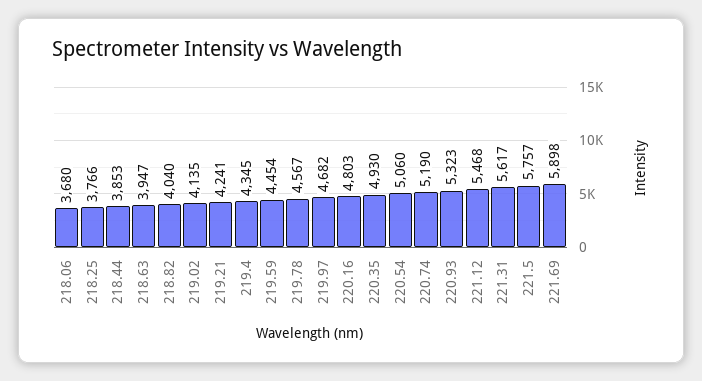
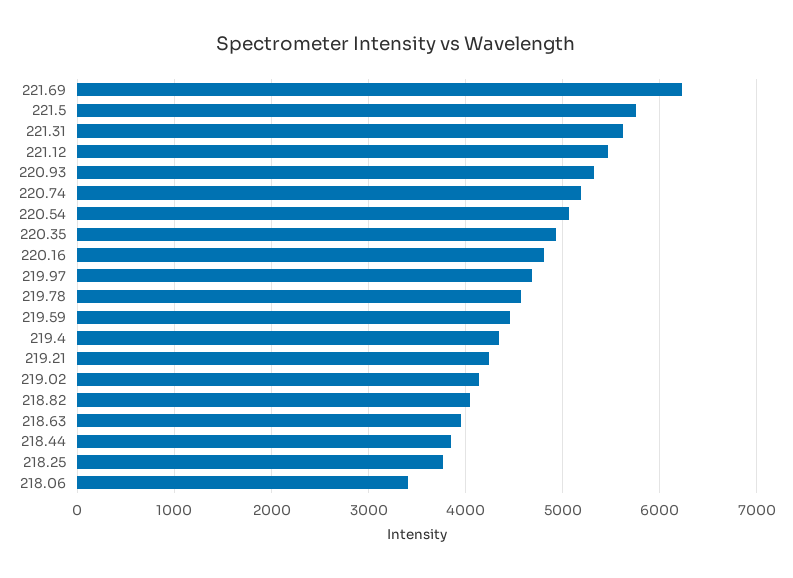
  {
-   "218.06": 3680,
+   "218.06": 3400,
    "218.25": 3766,
    "218.44": 3853,
    "218.63": 3947,
    "218.82": 4040,
    "219.02": 4135,
    "219.21": 4241,
    "219.4": 4345,
    "219.59": 4454,
    "219.78": 4567,
    "219.97": 4682,
    "220.16": 4803,
    "220.35": 4930,
    "220.54": 5060,
    "220.74": 5190,
    "220.93": 5323,
    "221.12": 5468,
    "221.31": 5617,
    "221.5": 5757,
-   "221.69": 5898
+   "221.69": 6200
  }

